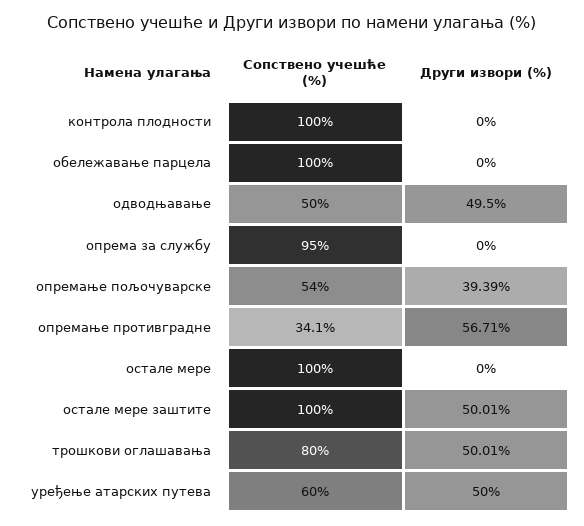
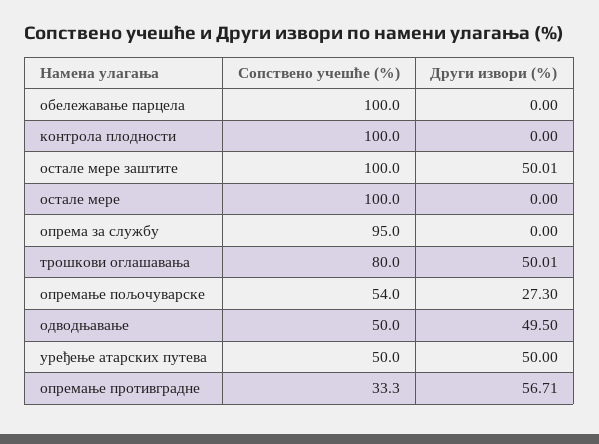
  {
    "Сопствено учешће (%)": {
      "контрола плодности": 100,
      "обележавање парцела": 100,
      "одводњавање": 50,
      "опрема за службу": 95,
      "опремање пољочуварске": 54,
-     "опремање противградне": 34.1,
+     "опремање противградне": 33.3,
      "остале мере": 100,
      "остале мере заштите": 100,
      "трошкови оглашавања": 80,
-     "уређење атарских путева": 60
+     "уређење атарских путева": 50
    },
    "Други извори (%)": {
      "контрола плодности": 0,
      "обележавање парцела": 0,
      "одводњавање": 49.5,
      "опрема за службу": 0,
-     "опремање пољочуварске": 39.39,
+     "опремање пољочуварске": 27.3,
      "опремање противградне": 56.71,
      "остале мере": 0,
      "остале мере заштите": 50.01,
      "трошкови оглашавања": 50.01,
      "уређење атарских путева": 50
    }
  }

